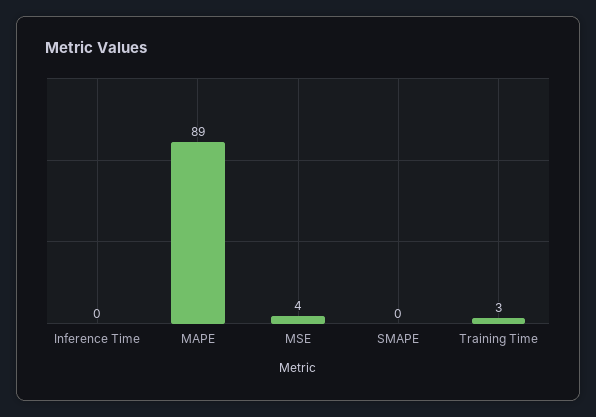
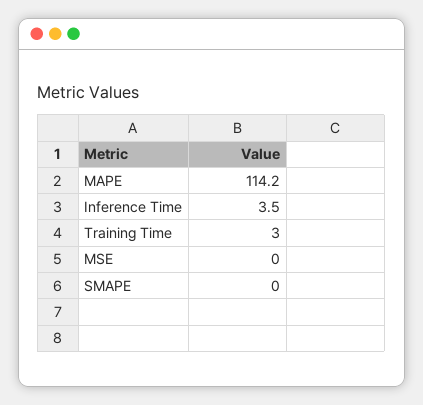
  {
-   "Inference Time": 0,
+   "Inference Time": 3.5,
-   "MAPE": 89,
+   "MAPE": 114.2,
-   "MSE": 4,
+   "MSE": 0,
    "SMAPE": 0,
    "Training Time": 3
  }

